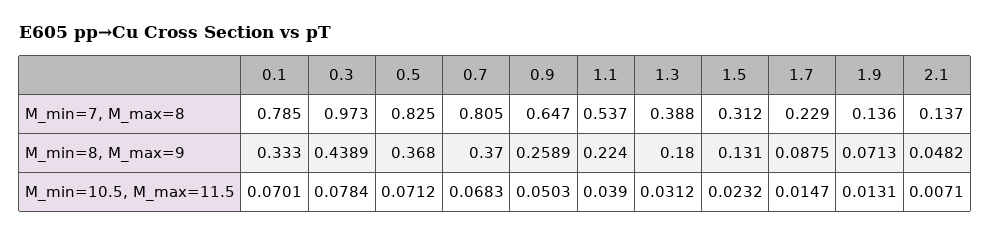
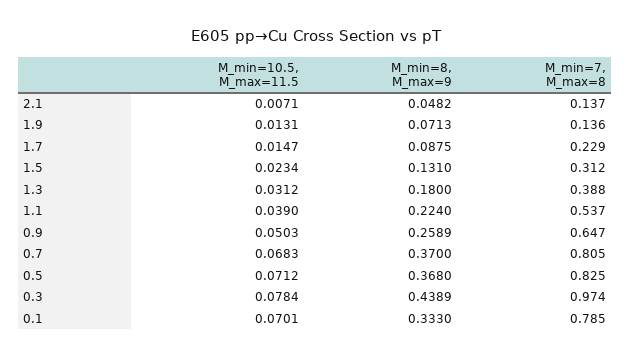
  {
    "0.1": {
      "M_min=7, M_max=8": 0.785,
      "M_min=8, M_max=9": 0.333,
      "M_min=10.5, M_max=11.5": 0.0701
    },
    "0.3": {
-     "M_min=7, M_max=8": 0.973,
+     "M_min=7, M_max=8": 0.974,
      "M_min=8, M_max=9": 0.4389,
      "M_min=10.5, M_max=11.5": 0.0784
    },
    "0.5": {
      "M_min=7, M_max=8": 0.825,
      "M_min=8, M_max=9": 0.368,
      "M_min=10.5, M_max=11.5": 0.0712
    },
    "0.7": {
      "M_min=7, M_max=8": 0.805,
      "M_min=8, M_max=9": 0.37,
      "M_min=10.5, M_max=11.5": 0.0683
    },
    "0.9": {
      "M_min=7, M_max=8": 0.647,
      "M_min=8, M_max=9": 0.2589,
      "M_min=10.5, M_max=11.5": 0.0503
    },
    "1.1": {
      "M_min=7, M_max=8": 0.537,
      "M_min=8, M_max=9": 0.224,
      "M_min=10.5, M_max=11.5": 0.039
    },
    "1.3": {
      "M_min=7, M_max=8": 0.388,
      "M_min=8, M_max=9": 0.18,
      "M_min=10.5, M_max=11.5": 0.0312
    },
    "1.5": {
      "M_min=7, M_max=8": 0.312,
      "M_min=8, M_max=9": 0.131,
-     "M_min=10.5, M_max=11.5": 0.0232
+     "M_min=10.5, M_max=11.5": 0.0234
    },
    "1.7": {
      "M_min=7, M_max=8": 0.229,
      "M_min=8, M_max=9": 0.0875,
      "M_min=10.5, M_max=11.5": 0.0147
    },
    "1.9": {
      "M_min=7, M_max=8": 0.136,
      "M_min=8, M_max=9": 0.0713,
      "M_min=10.5, M_max=11.5": 0.0131
    },
    "2.1": {
      "M_min=7, M_max=8": 0.137,
      "M_min=8, M_max=9": 0.0482,
      "M_min=10.5, M_max=11.5": 0.0071
    }
  }

